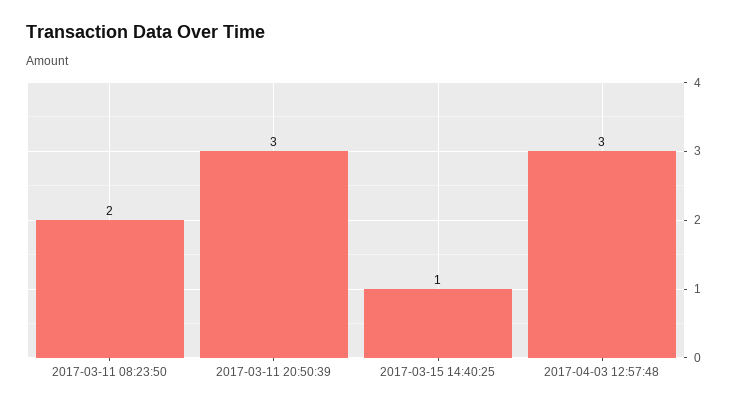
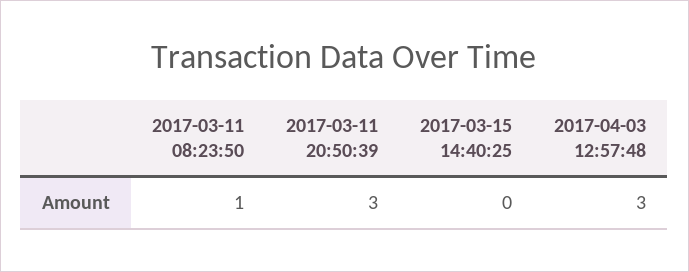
  {
-   "2017-03-11 08:23:50": 2,
+   "2017-03-11 08:23:50": 1,
    "2017-03-11 20:50:39": 3,
-   "2017-03-15 14:40:25": 1,
+   "2017-03-15 14:40:25": 0,
    "2017-04-03 12:57:48": 3
  }

